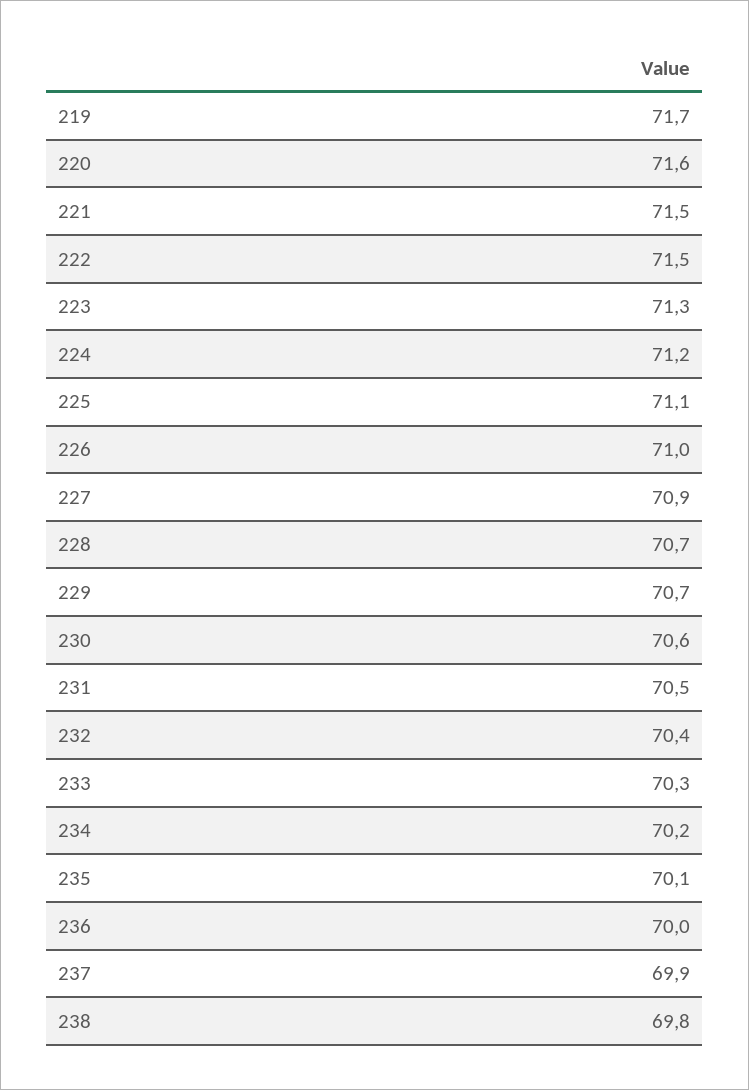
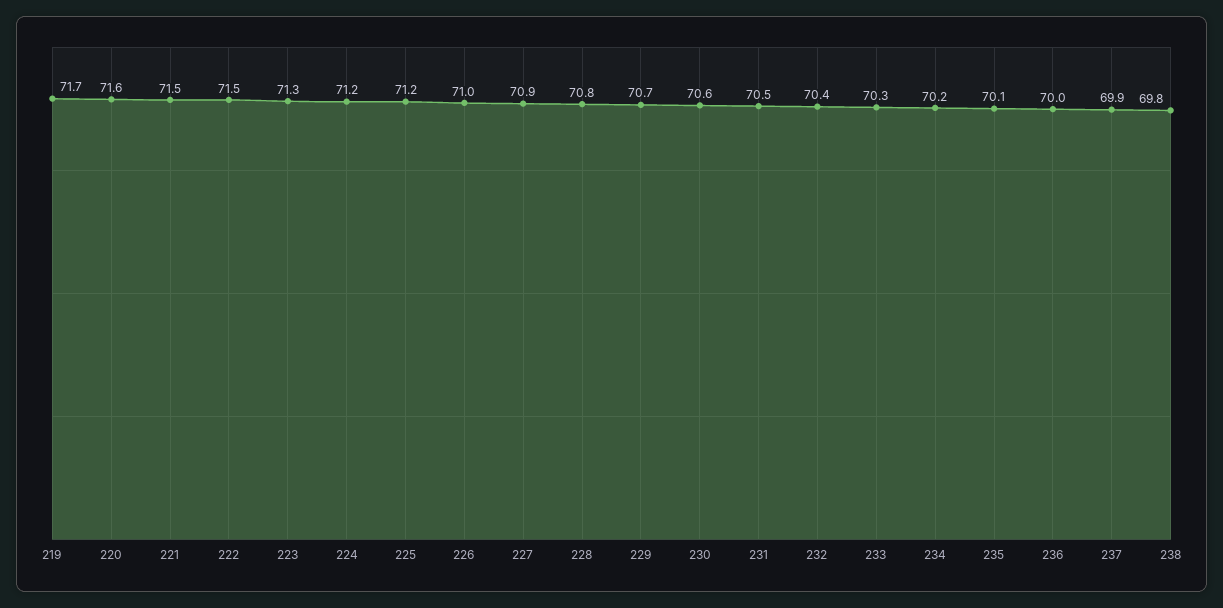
  {
    "219": 71.7,
    "220": 71.6,
    "221": 71.5,
    "222": 71.5,
    "223": 71.3,
    "224": 71.2,
-   "225": 71.1,
+   "225": 71.2,
    "226": 71,
    "227": 70.9,
-   "228": 70.7,
+   "228": 70.8,
    "229": 70.7,
    "230": 70.6,
    "231": 70.5,
    "232": 70.4,
    "233": 70.3,
    "234": 70.2,
    "235": 70.1,
    "236": 70,
    "237": 69.9,
    "238": 69.8
  }

